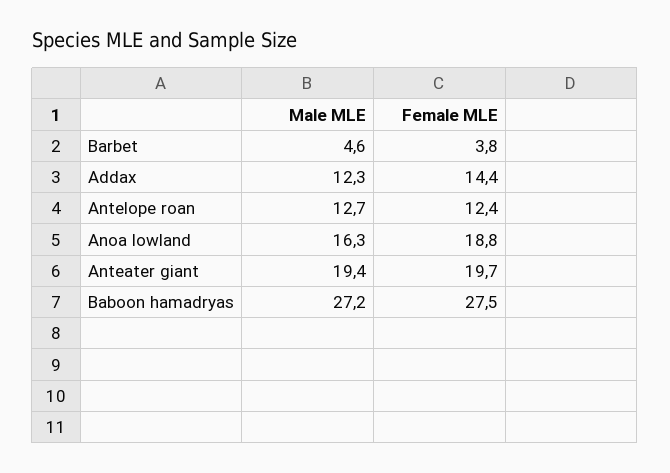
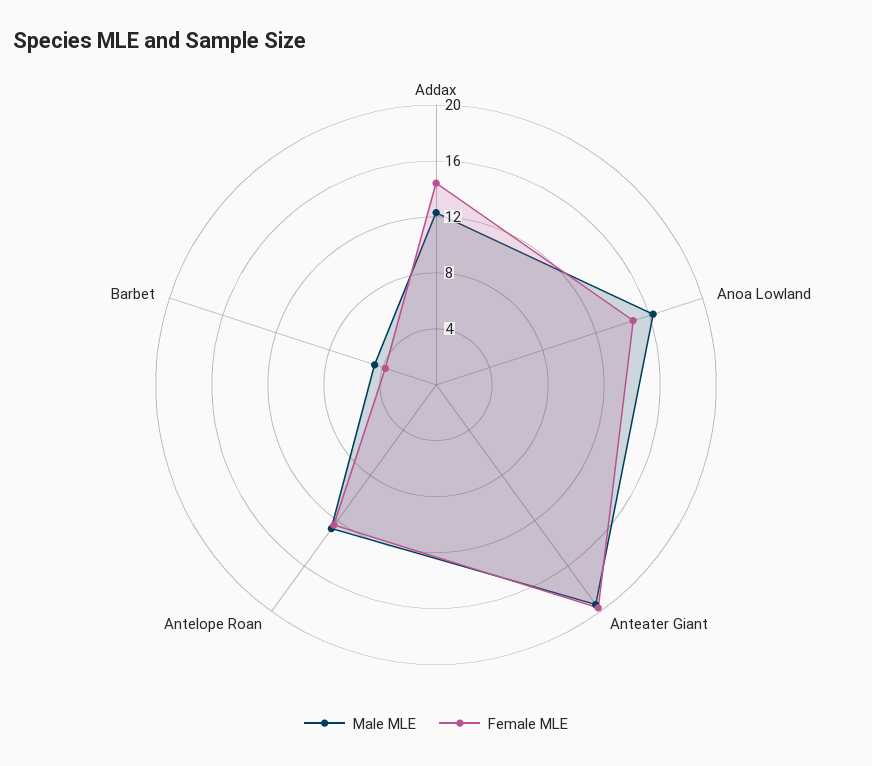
  {
    "Male MLE": {
      "Barbet": 4.6,
      "Addax": 12.3,
      "Antelope roan": 12.7,
      "Anoa lowland": 16.3,
-     "Anteater giant": 19.4,
+     "Anteater giant": 19.4
-     "Baboon hamadryas": 27.2
    },
    "Female MLE": {
      "Barbet": 3.8,
      "Addax": 14.4,
      "Antelope roan": 12.4,
-     "Anoa lowland": 18.8,
+     "Anoa lowland": 15,
-     "Anteater giant": 19.7,
+     "Anteater giant": 19.7
-     "Baboon hamadryas": 27.5
    }
  }

